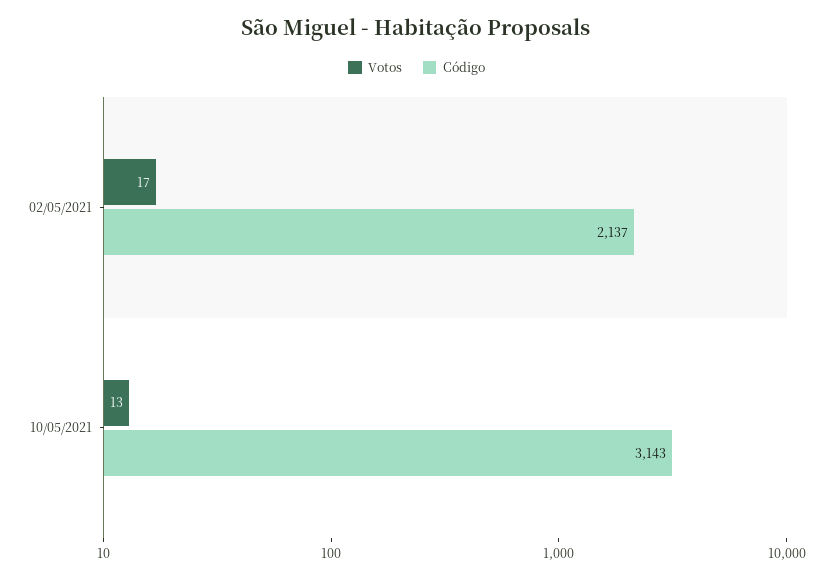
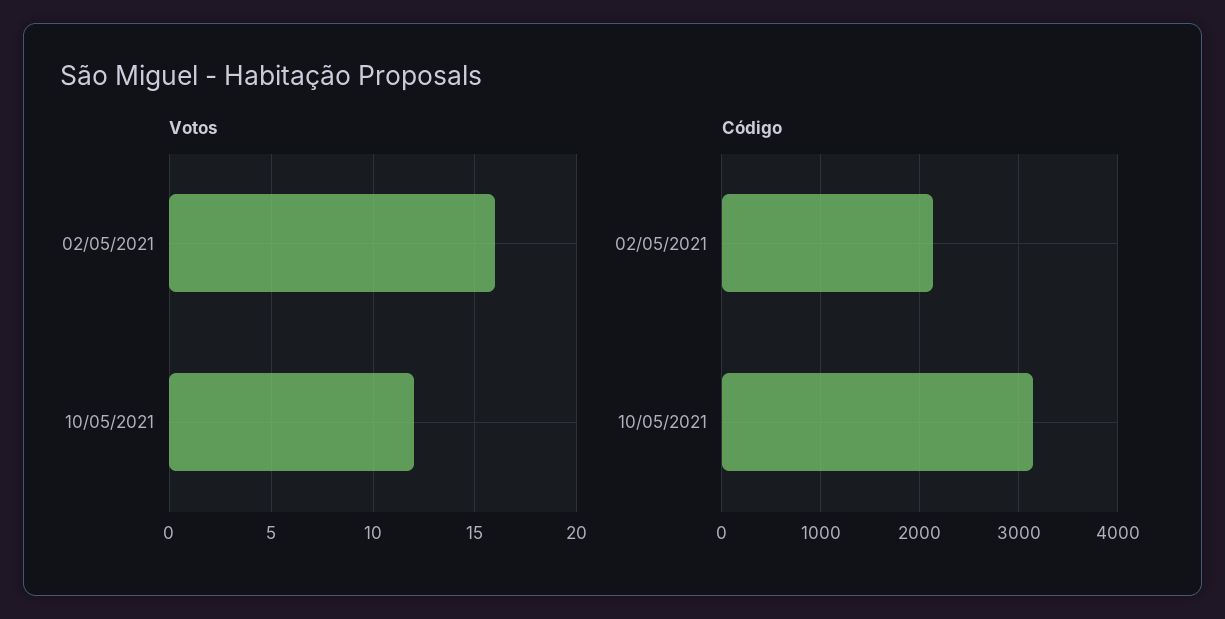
  {
    "Votos": {
-     "02/05/2021": 17,
+     "02/05/2021": 16,
-     "10/05/2021": 13
+     "10/05/2021": 12
    },
    "Código": {
      "02/05/2021": 2137,
      "10/05/2021": 3143
    }
  }

